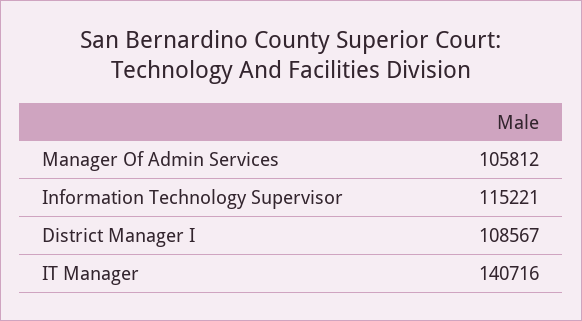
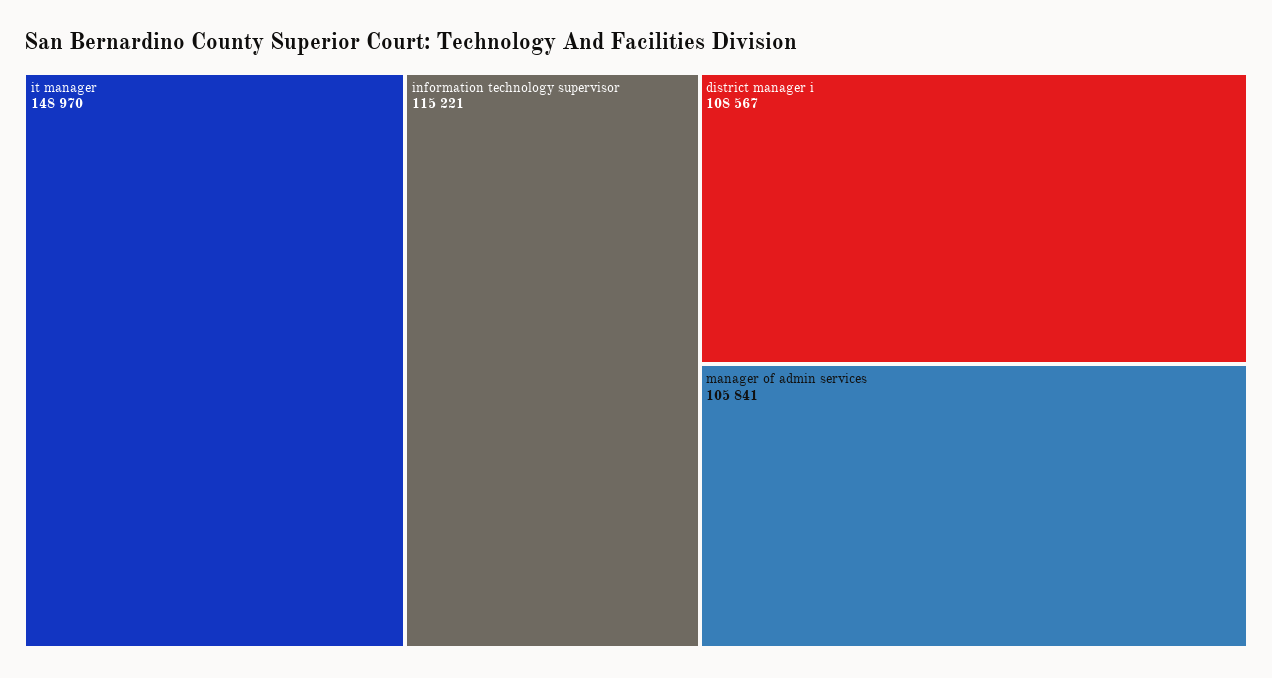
  {
-   "Manager Of Admin Services": 105812,
+   "Manager Of Admin Services": 105841,
    "Information Technology Supervisor": 115221,
    "District Manager I": 108567,
-   "IT Manager": 140716
+   "IT Manager": 148970
  }

